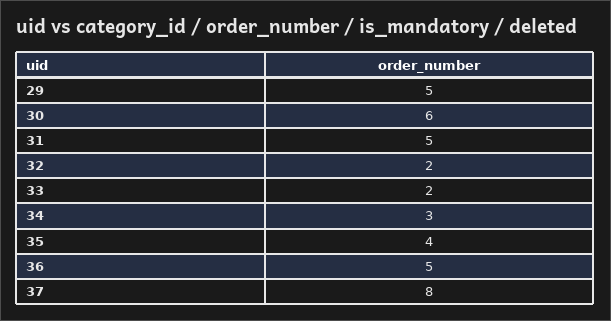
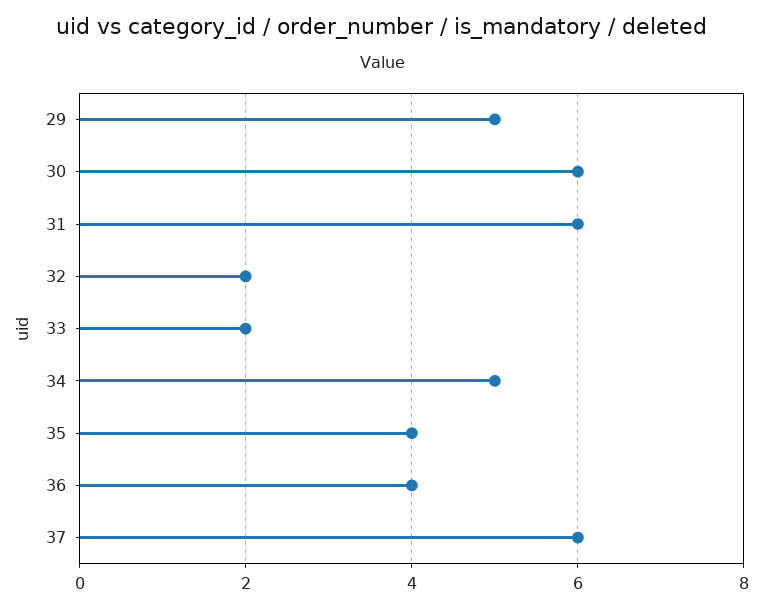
  {
    "29": 5,
    "30": 6,
-   "31": 5,
+   "31": 6,
    "32": 2,
    "33": 2,
-   "34": 3,
+   "34": 5,
    "35": 4,
-   "36": 5,
+   "36": 4,
-   "37": 8
+   "37": 6
  }

